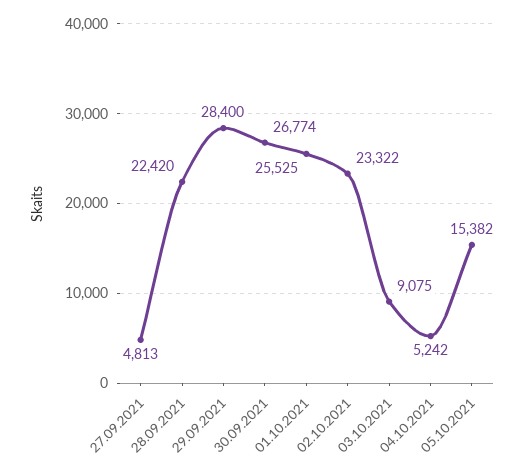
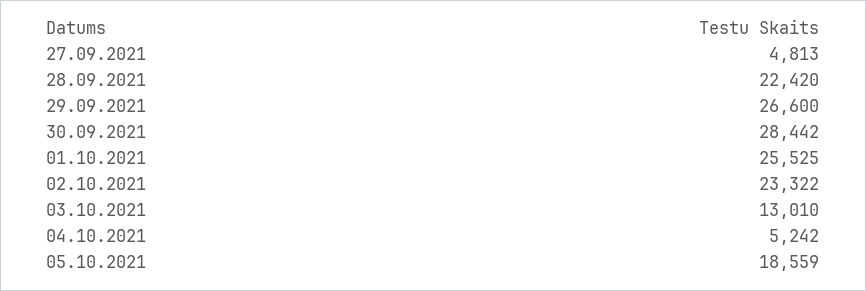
  {
    "27.09.2021": 4813,
    "28.09.2021": 22420,
-   "29.09.2021": 28400,
+   "29.09.2021": 26600,
-   "30.09.2021": 26774,
+   "30.09.2021": 28442,
    "01.10.2021": 25525,
    "02.10.2021": 23322,
-   "03.10.2021": 9075,
+   "03.10.2021": 13010,
    "04.10.2021": 5242,
-   "05.10.2021": 15382
+   "05.10.2021": 18559
  }

